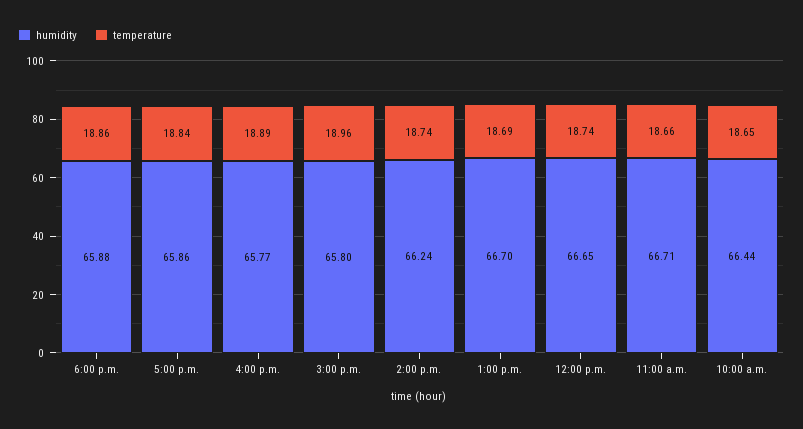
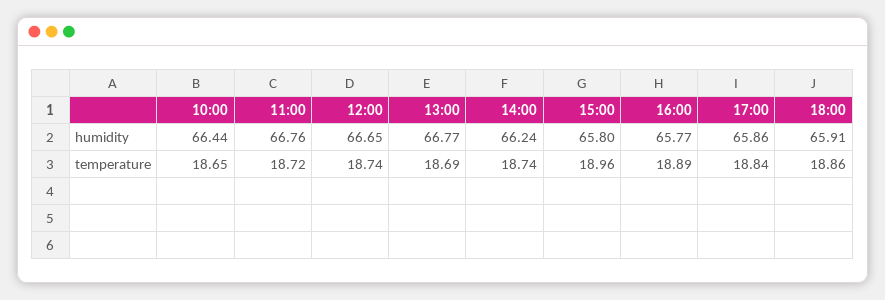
  {
    "humidity": {
-     "6:00 p.m.": 65.88,
+     "6:00 p.m.": 65.91,
      "5:00 p.m.": 65.86,
      "4:00 p.m.": 65.77,
      "3:00 p.m.": 65.8,
      "2:00 p.m.": 66.24,
-     "1:00 p.m.": 66.7,
+     "1:00 p.m.": 66.77,
      "12:00 p.m.": 66.65,
-     "11:00 a.m.": 66.71,
+     "11:00 a.m.": 66.76,
      "10:00 a.m.": 66.44
    },
    "temperature": {
      "6:00 p.m.": 18.86,
      "5:00 p.m.": 18.84,
      "4:00 p.m.": 18.89,
      "3:00 p.m.": 18.96,
      "2:00 p.m.": 18.74,
      "1:00 p.m.": 18.69,
      "12:00 p.m.": 18.74,
-     "11:00 a.m.": 18.66,
+     "11:00 a.m.": 18.72,
      "10:00 a.m.": 18.65
    }
  }

